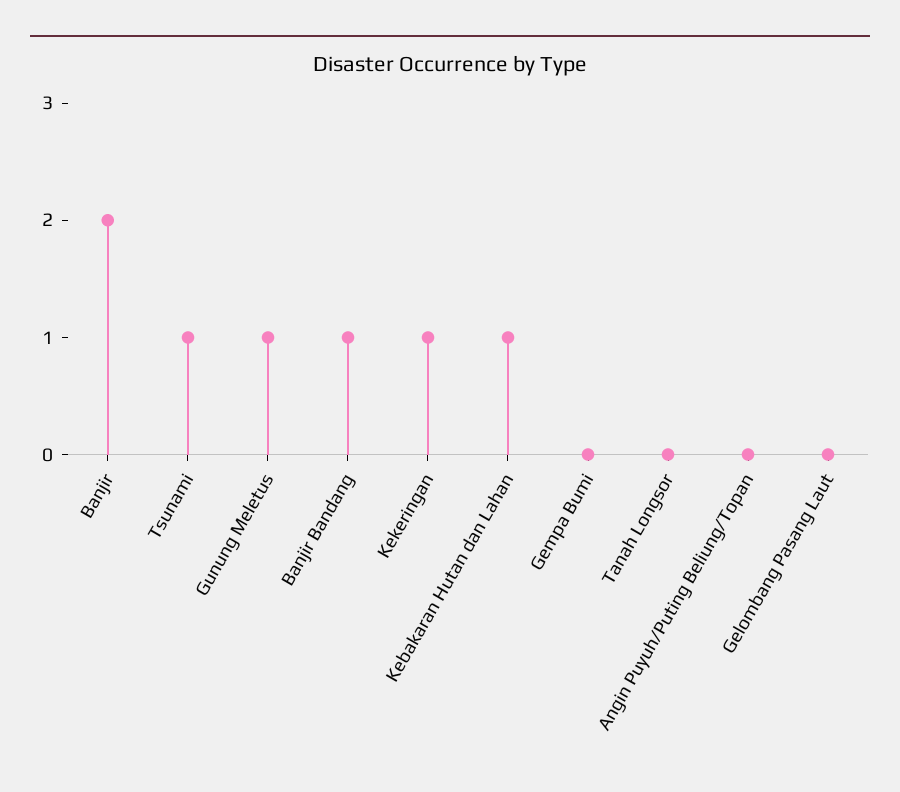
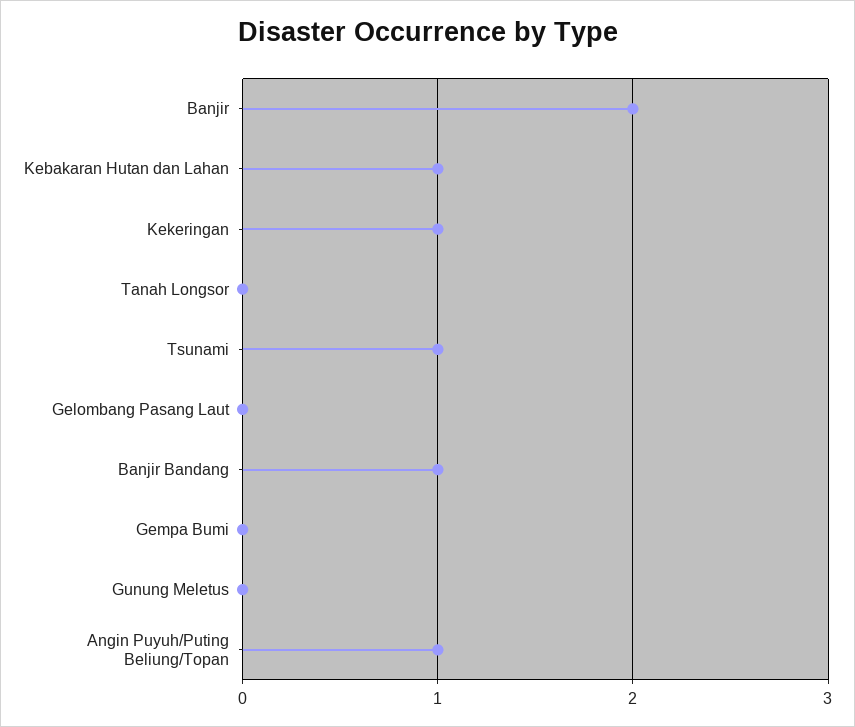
  {
    "Banjir": 2,
    "Tsunami": 1,
-   "Gunung Meletus": 1,
+   "Gunung Meletus": 0,
    "Banjir Bandang": 1,
    "Kekeringan": 1,
    "Kebakaran Hutan dan Lahan": 1,
    "Gempa Bumi": 0,
    "Tanah Longsor": 0,
-   "Angin Puyuh/Puting Beliung/Topan": 0,
+   "Angin Puyuh/Puting Beliung/Topan": 1,
    "Gelombang Pasang Laut": 0
  }

